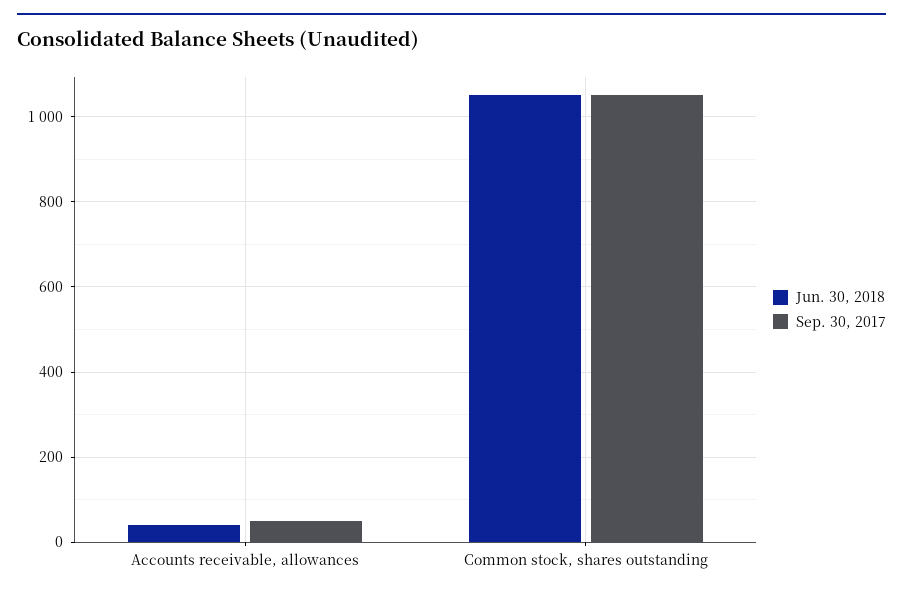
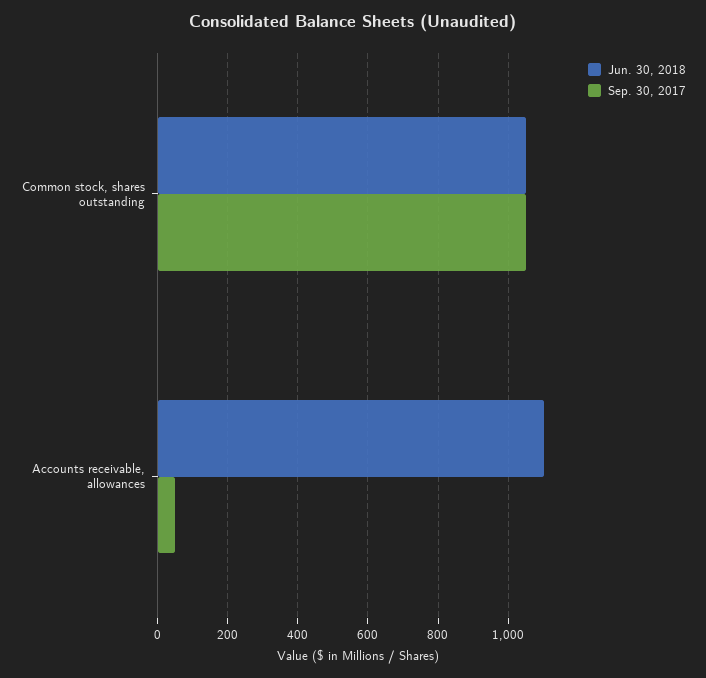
  {
    "Jun. 30, 2018": {
-     "Accounts receivable, allowances": 40,
+     "Accounts receivable, allowances": 1100,
      "Common stock, shares outstanding": 1060
    },
    "Sep. 30, 2017": {
      "Accounts receivable, allowances": 60,
      "Common stock, shares outstanding": 1060
    }
  }

